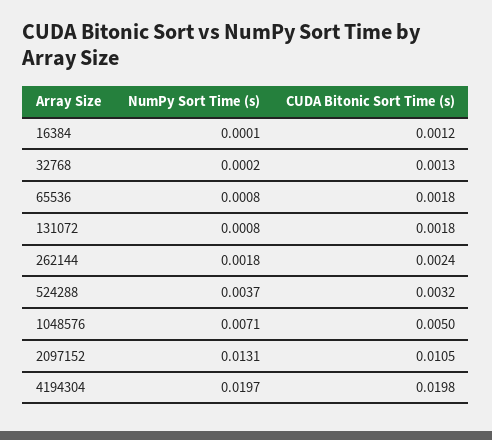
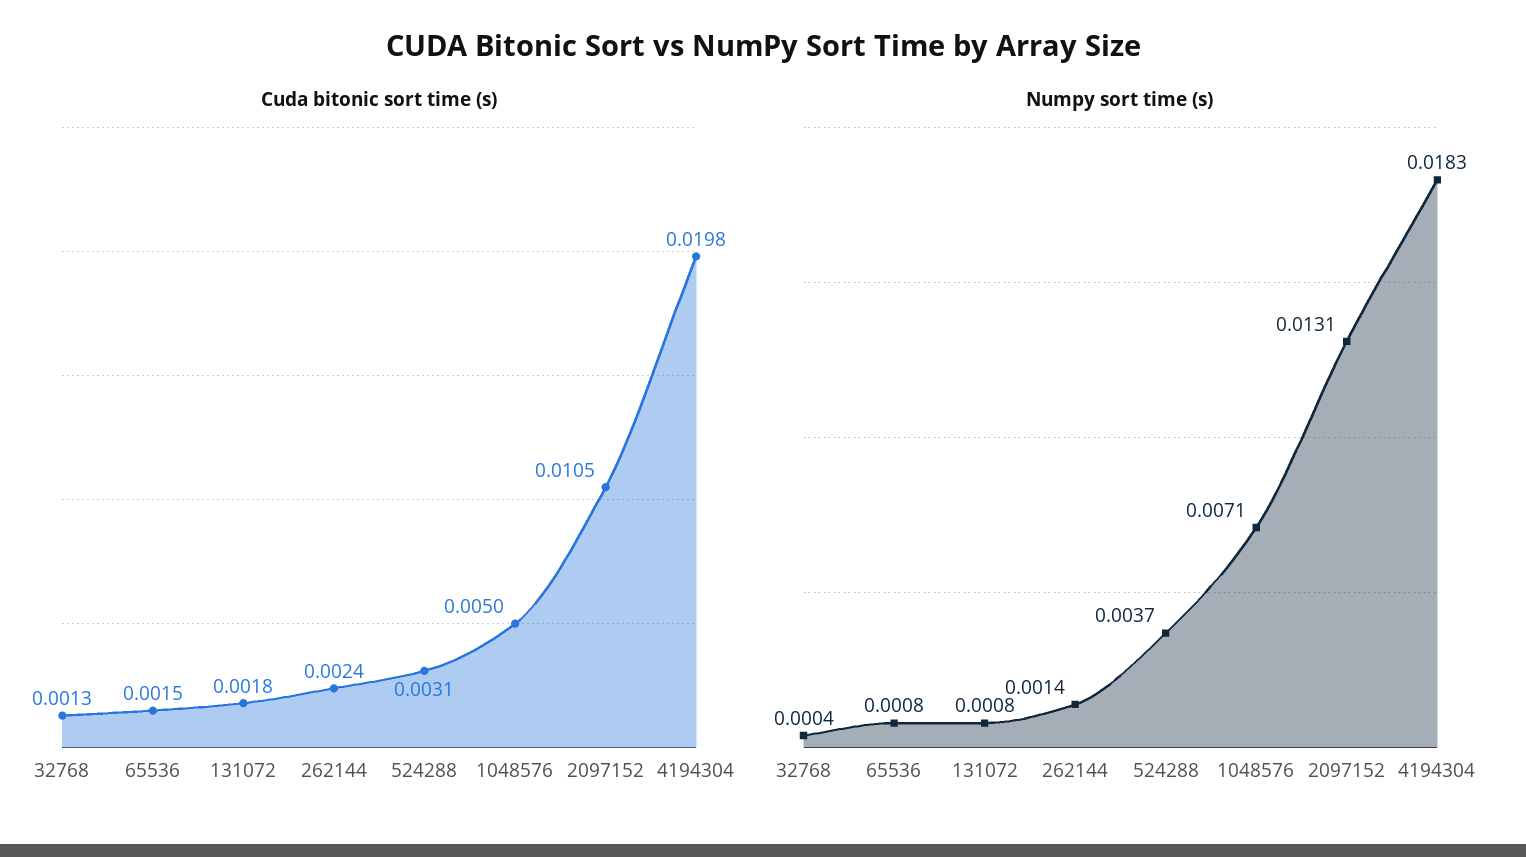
  {
    "NumPy Sort Time (s)": {
-     "16384": 0.0001,
-     "32768": 0.0002,
+     "32768": 0.0004,
      "65536": 0.0008,
      "131072": 0.0008,
-     "262144": 0.0018,
+     "262144": 0.0014,
      "524288": 0.0037,
      "1048576": 0.0071,
      "2097152": 0.0131,
-     "4194304": 0.0197
+     "4194304": 0.0183
    },
    "CUDA Bitonic Sort Time (s)": {
-     "16384": 0.0012,
      "32768": 0.0013,
-     "65536": 0.0018,
+     "65536": 0.0015,
      "131072": 0.0018,
      "262144": 0.0024,
-     "524288": 0.0032,
+     "524288": 0.0031,
      "1048576": 0.005,
      "2097152": 0.0105,
      "4194304": 0.0198
    }
  }

